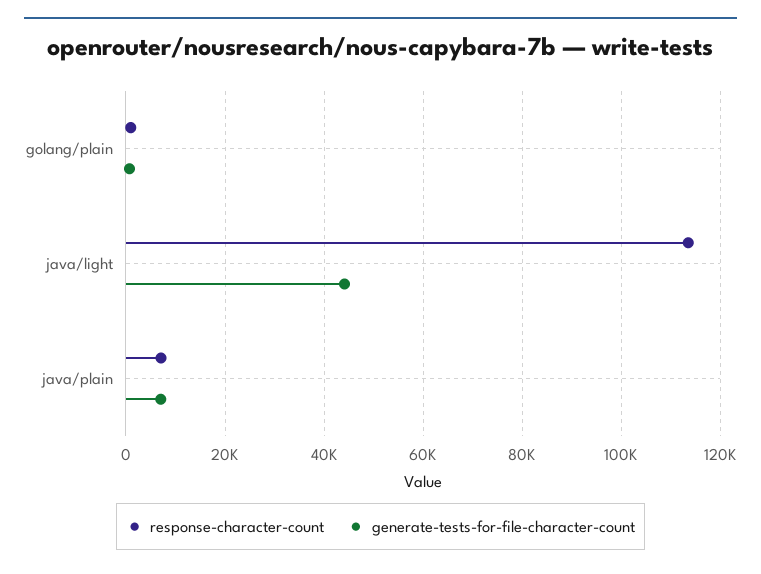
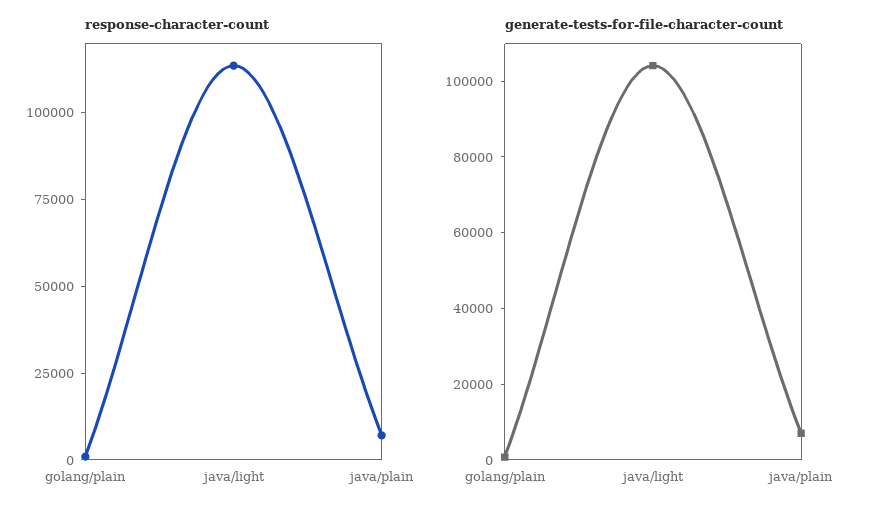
  {
    "response-character-count": {
      "golang/plain": 0,
      "java/light": 114000,
      "java/plain": 8000
    },
    "generate-tests-for-file-character-count": {
      "golang/plain": 0,
-     "java/light": 44000,
+     "java/light": 105000,
      "java/plain": 8000
    }
  }

